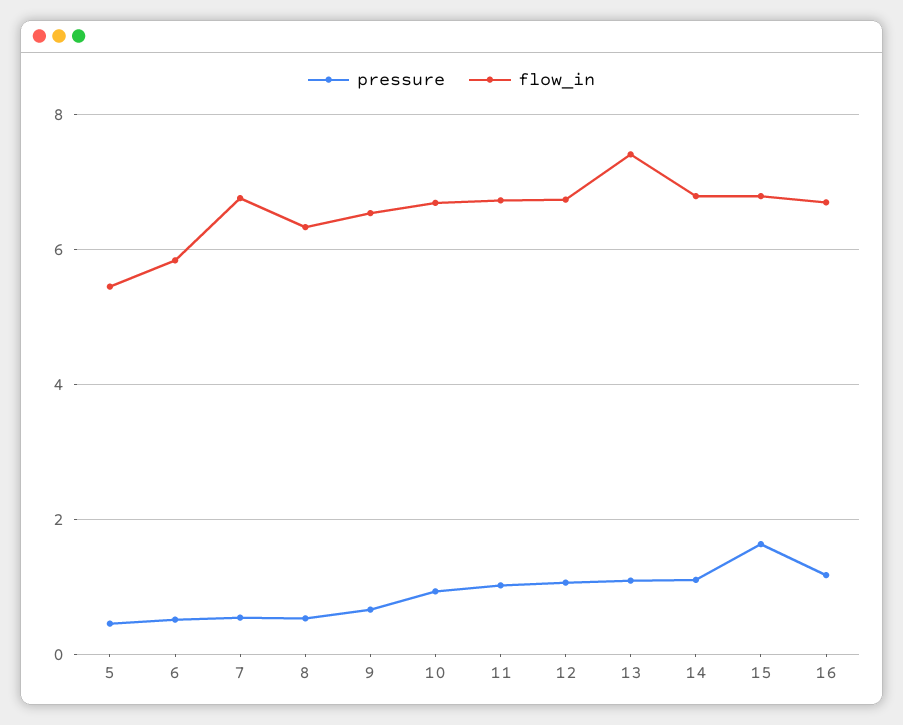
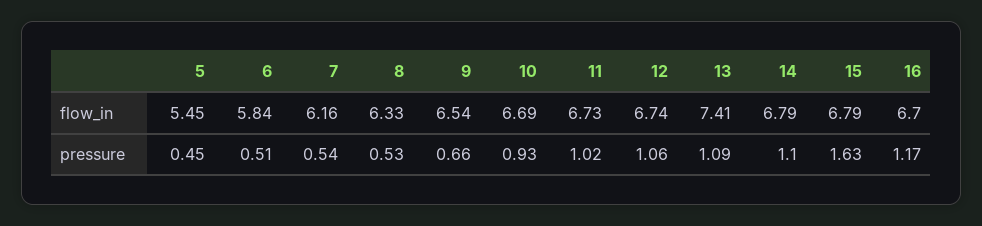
  {
    "pressure": {
      "5": 0.45,
      "6": 0.51,
      "7": 0.54,
      "8": 0.53,
      "9": 0.66,
      "10": 0.93,
      "11": 1.02,
      "12": 1.06,
      "13": 1.09,
      "14": 1.1,
      "15": 1.63,
      "16": 1.17
    },
    "flow_in": {
      "5": 5.45,
      "6": 5.84,
-     "7": 6.8,
+     "7": 6.16,
      "8": 6.33,
      "9": 6.54,
      "10": 6.69,
      "11": 6.73,
      "12": 6.74,
      "13": 7.41,
      "14": 6.79,
      "15": 6.79,
      "16": 6.7
    }
  }

